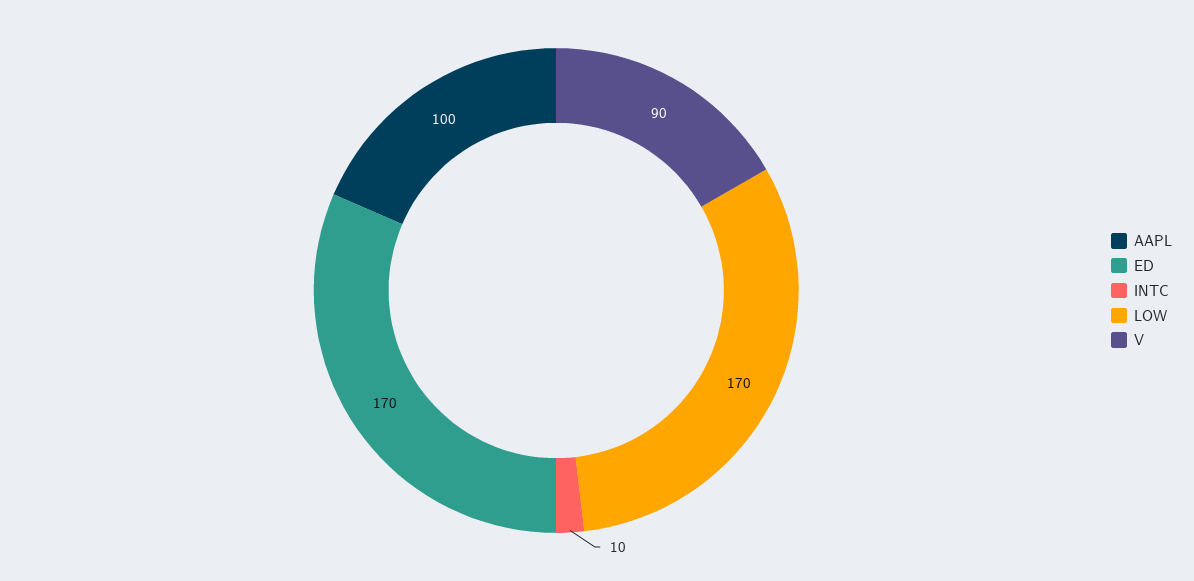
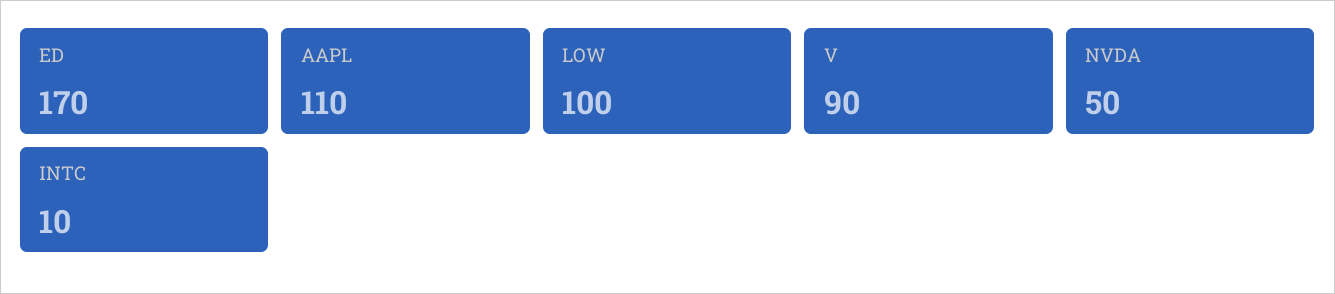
  {
-   "AAPL": 100,
+   "AAPL": 110,
    "ED": 170,
    "INTC": 10,
-   "LOW": 170,
+   "LOW": 100,
-   "V": 90
+   "V": 90,
+   "NVDA": 50
  }

